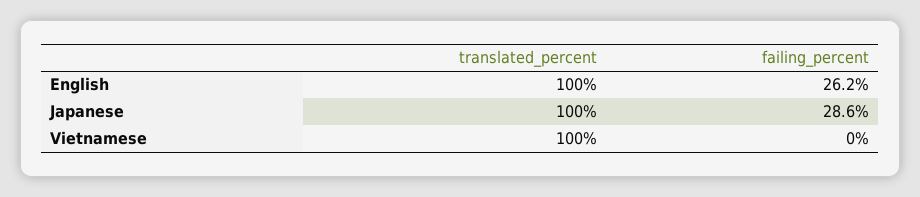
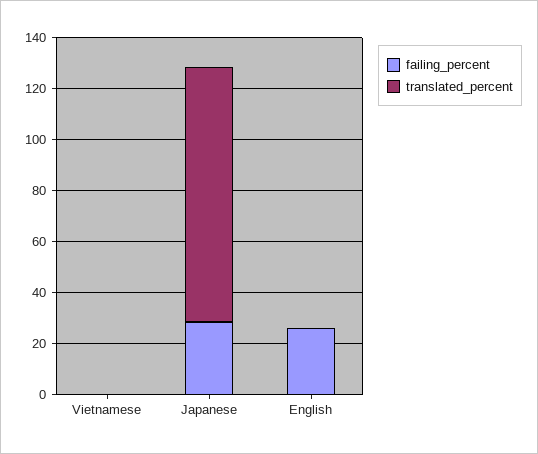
  {
    "translated_percent": {
-     "English": 100,
+     "English": 0,
      "Japanese": 100,
-     "Vietnamese": 100
+     "Vietnamese": 0
    },
    "failing_percent": {
      "English": 26.2,
      "Japanese": 28.6,
      "Vietnamese": 0
    }
  }

